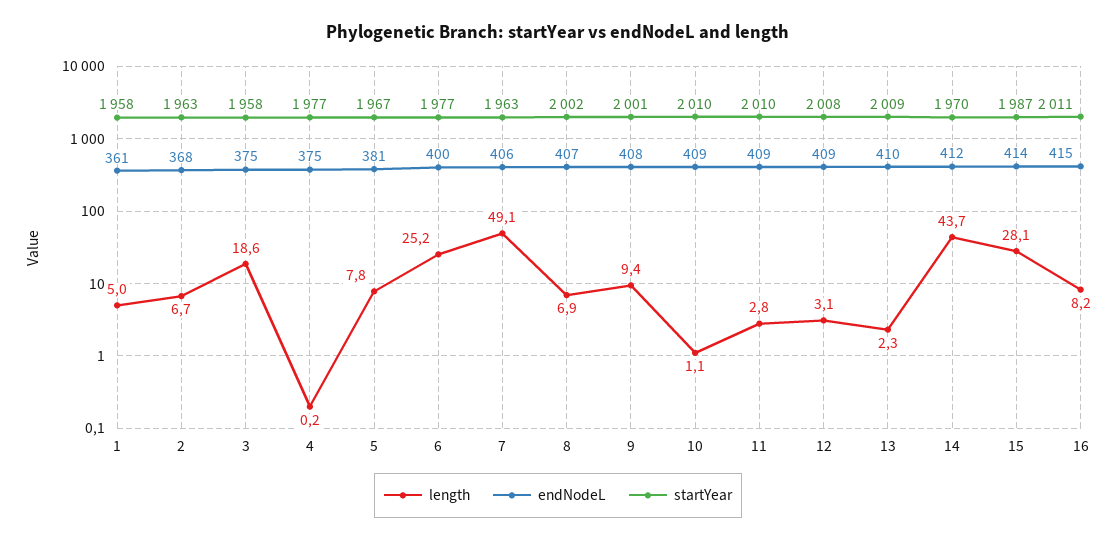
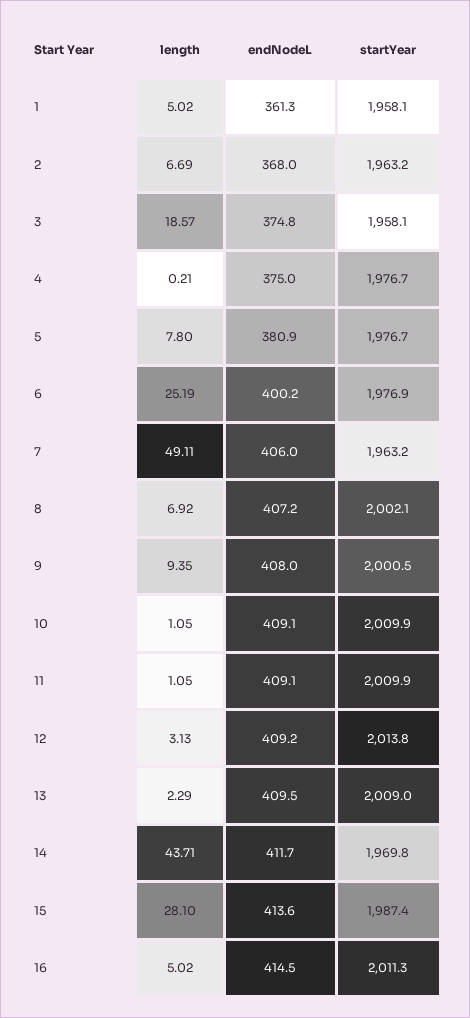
  {
    "length": {
      "1": 5.02,
      "2": 6.69,
      "3": 18.57,
      "4": 0.21,
      "5": 7.8,
      "6": 25.19,
      "7": 49.11,
      "8": 6.92,
      "9": 9.35,
      "10": 1.05,
-     "11": 2.8,
+     "11": 1.05,
      "12": 3.13,
      "13": 2.29,
      "14": 43.71,
      "15": 28.1,
-     "16": 8.2
+     "16": 5.02
    },
    "endNodeL": {
      "1": 361.3,
      "2": 368,
      "3": 374.8,
      "4": 375,
      "5": 380.9,
      "6": 400.2,
      "7": 406,
      "8": 407.2,
      "9": 408,
      "10": 409.1,
      "11": 409.1,
      "12": 409.2,
      "13": 409.5,
      "14": 411.7,
      "15": 413.6,
      "16": 414.5
    },
    "startYear": {
      "1": 1958.1,
      "2": 1963.2,
      "3": 1958.1,
      "4": 1976.7,
-     "5": 1967,
+     "5": 1976.7,
      "6": 1976.9,
      "7": 1963.2,
      "8": 2002.1,
      "9": 2000.5,
      "10": 2009.9,
      "11": 2009.9,
-     "12": 2008,
+     "12": 2013.8,
      "13": 2009,
      "14": 1969.8,
      "15": 1987.4,
      "16": 2011.3
    }
  }

